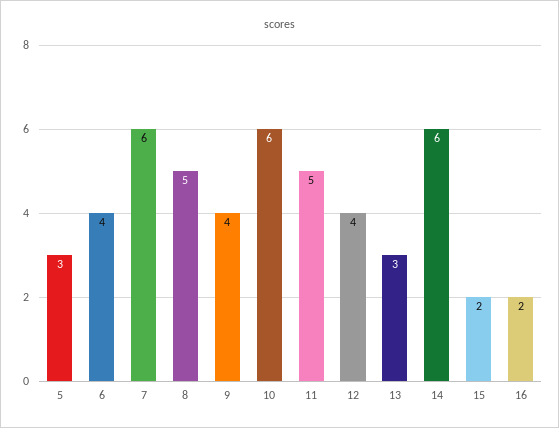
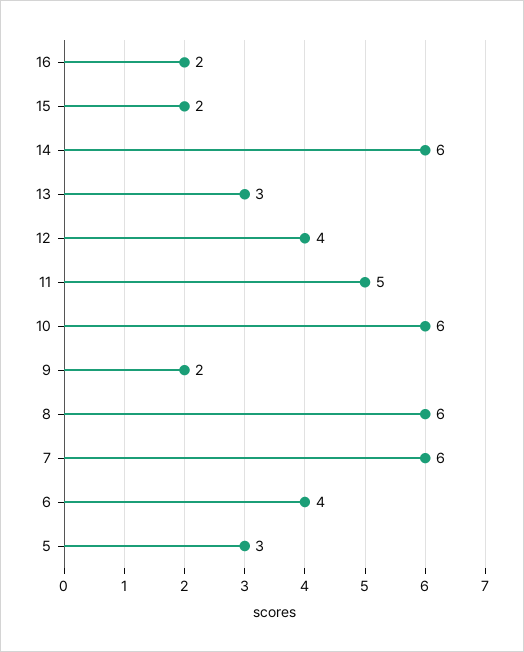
  {
    "5": 3,
    "6": 4,
    "7": 6,
-   "8": 5,
+   "8": 6,
-   "9": 4,
+   "9": 2,
    "10": 6,
    "11": 5,
    "12": 4,
    "13": 3,
    "14": 6,
    "15": 2,
    "16": 2
  }

